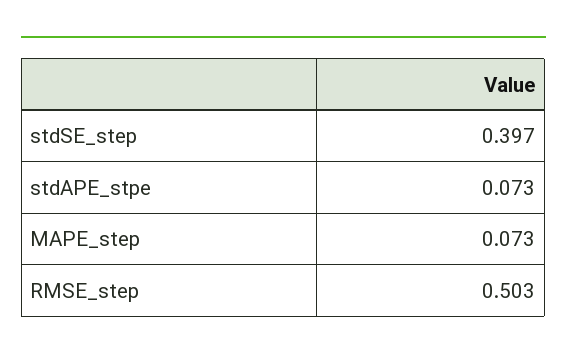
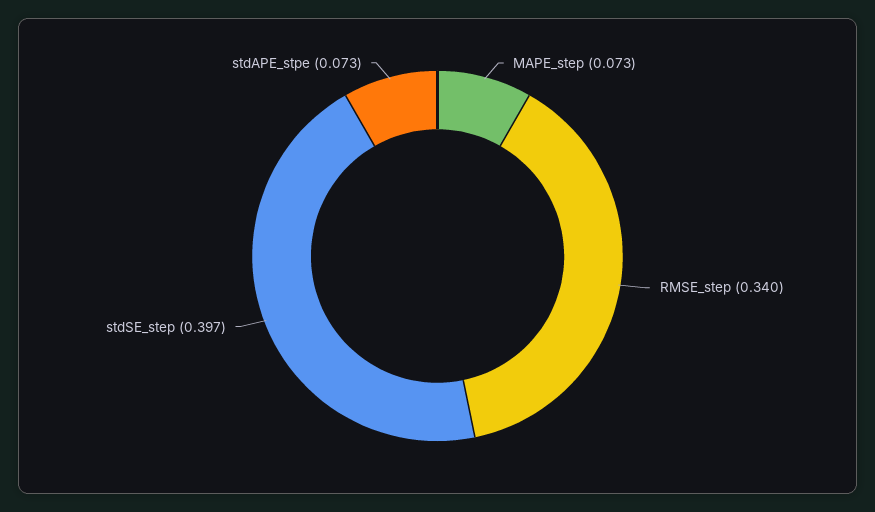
  {
    "stdSE_step": 0.397,
    "stdAPE_stpe": 0.073,
    "MAPE_step": 0.073,
-   "RMSE_step": 0.503
+   "RMSE_step": 0.34
  }

